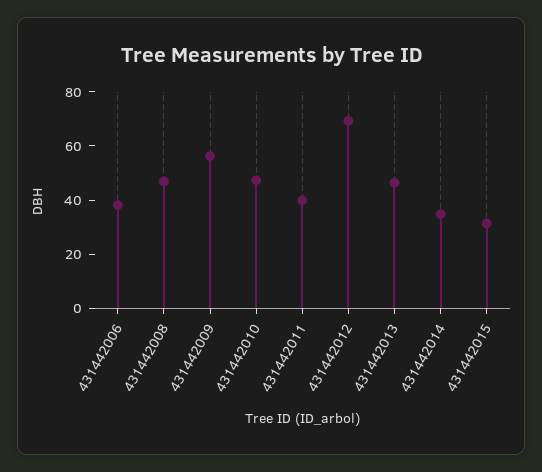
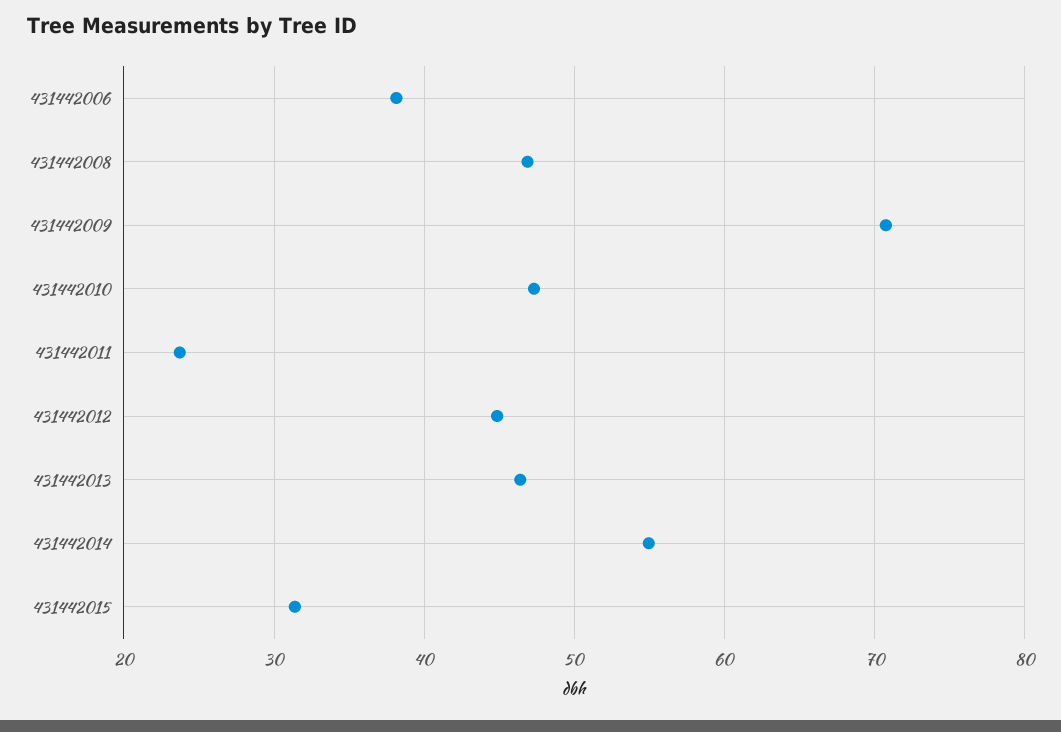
  {
    "431442006": 38,
    "431442008": 47,
-   "431442009": 55,
+   "431442009": 71,
    "431442010": 47,
-   "431442011": 40,
+   "431442011": 24,
-   "431442012": 70,
+   "431442012": 45,
    "431442013": 46,
-   "431442014": 35,
+   "431442014": 55,
    "431442015": 31
  }

